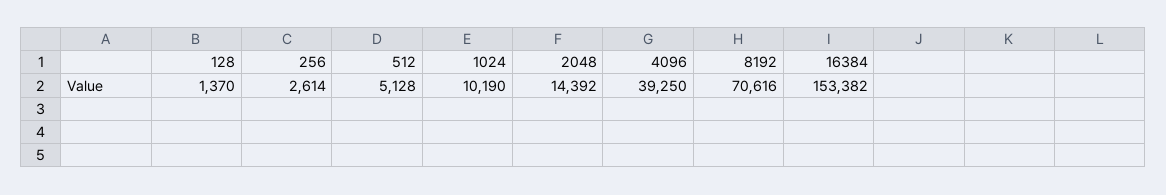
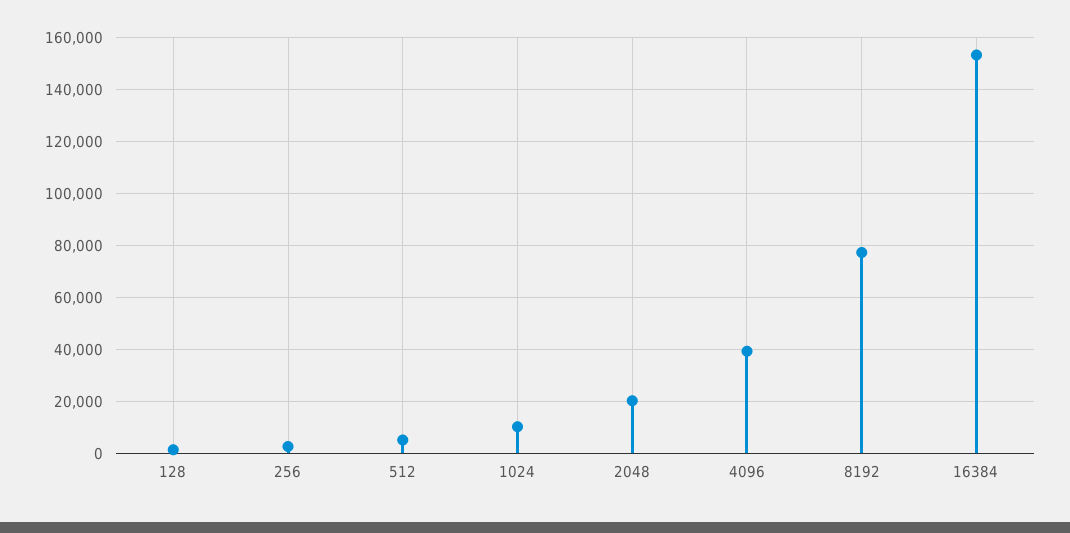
  {
    "128": 1370,
    "256": 2614,
    "512": 5128,
    "1024": 10190,
-   "2048": 14392,
+   "2048": 20000,
    "4096": 39250,
-   "8192": 70616,
+   "8192": 77500,
    "16384": 153382
  }

